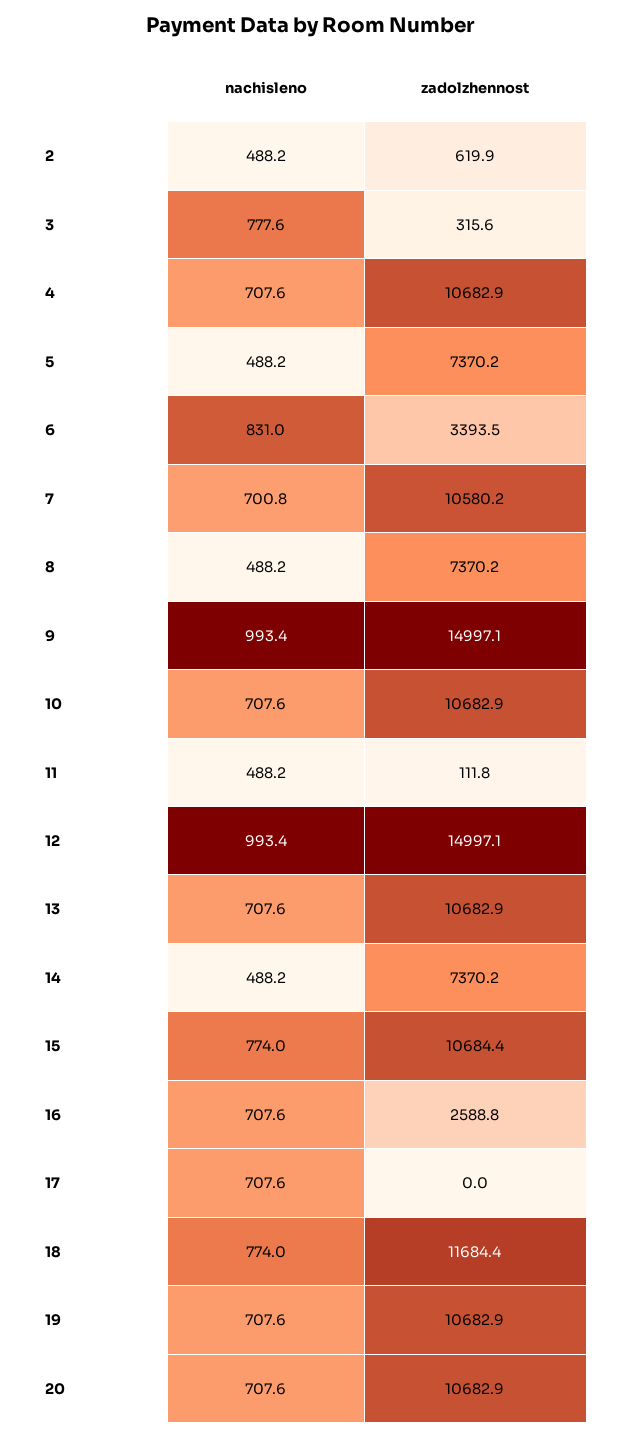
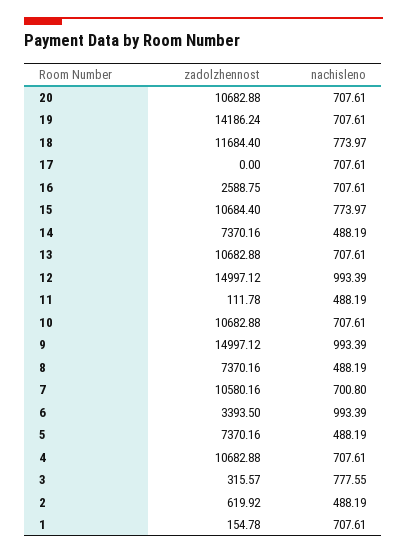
  {
    "nachisleno": {
      "2": 488.19,
      "3": 777.55,
      "4": 707.61,
      "5": 488.19,
-     "6": 831,
+     "6": 993.39,
      "7": 700.8,
      "8": 488.19,
      "9": 993.39,
      "10": 707.61,
      "11": 488.19,
      "12": 993.39,
      "13": 707.61,
      "14": 488.19,
      "15": 773.97,
      "16": 707.61,
      "17": 707.61,
      "18": 773.97,
      "19": 707.61,
-     "20": 707.61
+     "20": 707.61,
+     "1": 707.61
    },
    "zadolzhennost": {
      "2": 619.92,
      "3": 315.57,
      "4": 10682.88,
      "5": 7370.16,
      "6": 3393.5,
      "7": 10580.16,
      "8": 7370.16,
      "9": 14997.12,
      "10": 10682.88,
      "11": 111.78,
      "12": 14997.12,
      "13": 10682.88,
      "14": 7370.16,
      "15": 10684.4,
      "16": 2588.75,
      "17": 0,
      "18": 11684.4,
-     "19": 10682.9,
+     "19": 14186.24,
-     "20": 10682.88
+     "20": 10682.88,
+     "1": 154.78
    }
  }

